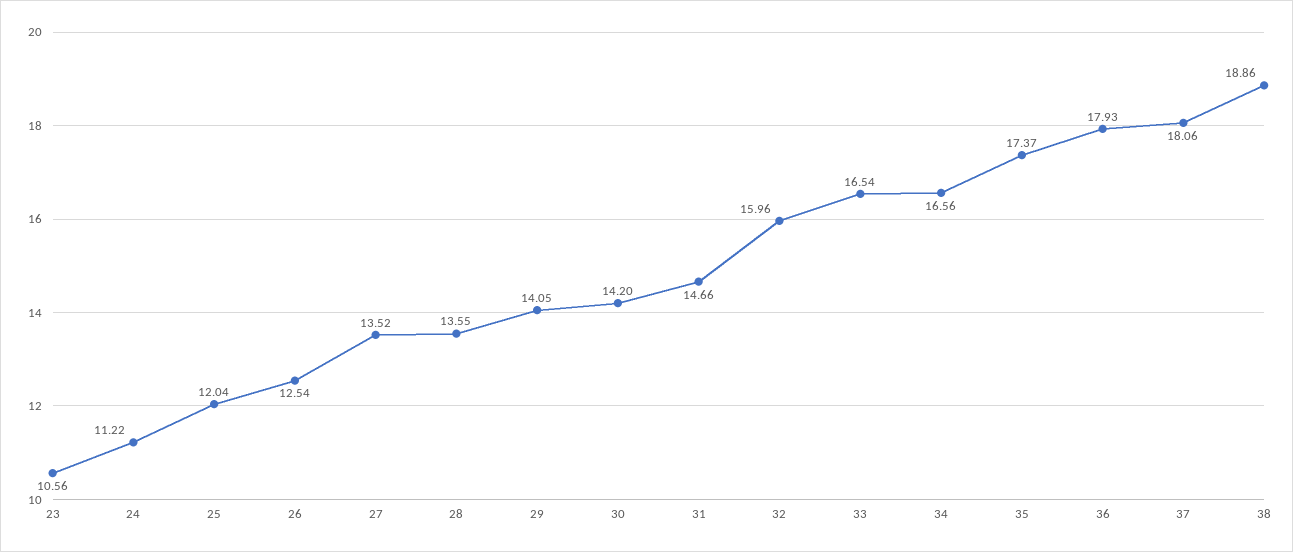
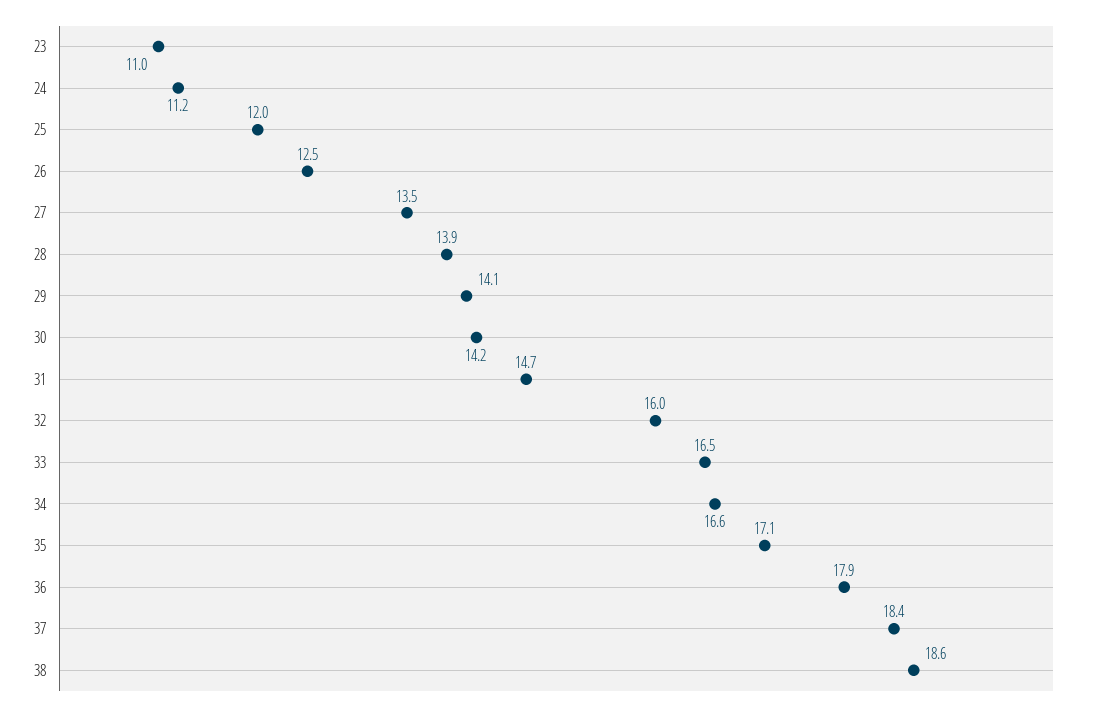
  {
-   "23": 10.56,
+   "23": 11,
    "24": 11.22,
    "25": 12.04,
    "26": 12.54,
    "27": 13.52,
-   "28": 13.55,
+   "28": 13.9,
    "29": 14.05,
    "30": 14.2,
    "31": 14.66,
    "32": 15.96,
    "33": 16.54,
    "34": 16.56,
-   "35": 17.37,
+   "35": 17.1,
    "36": 17.93,
-   "37": 18.06,
+   "37": 18.4,
-   "38": 18.86
+   "38": 18.6
  }

